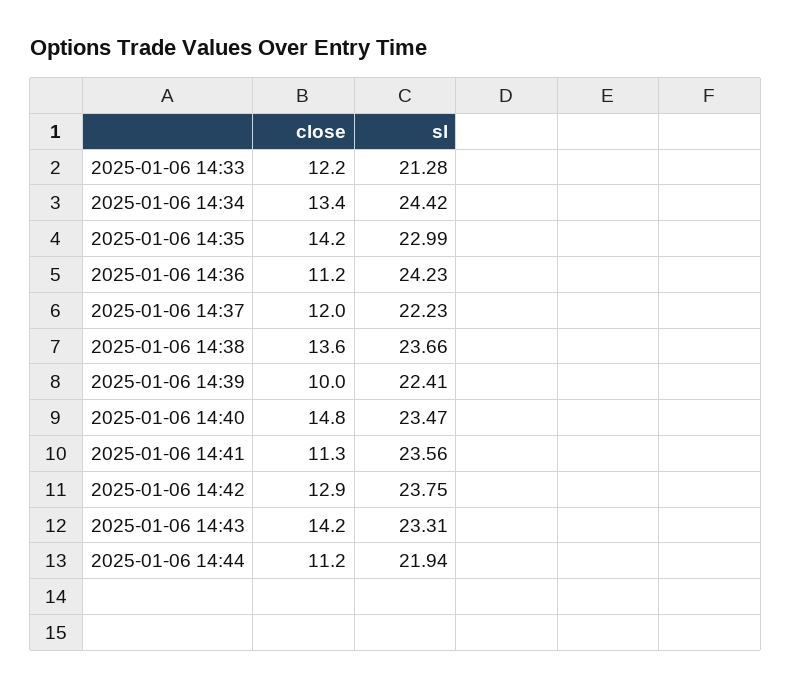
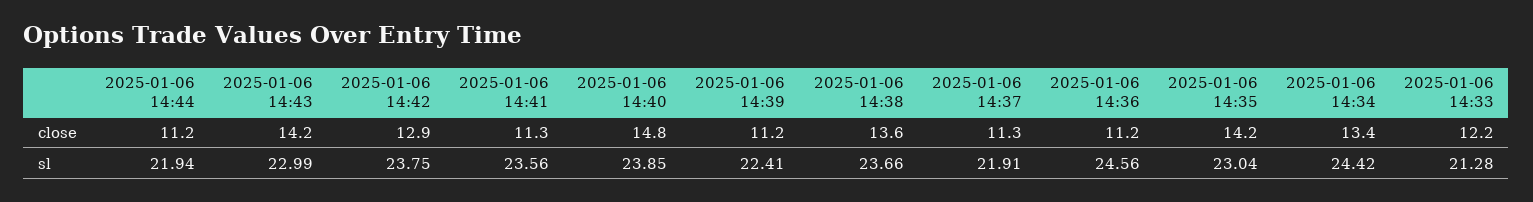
  {
    "close": {
      "2025-01-06 14:33": 12.2,
      "2025-01-06 14:34": 13.4,
      "2025-01-06 14:35": 14.2,
      "2025-01-06 14:36": 11.2,
-     "2025-01-06 14:37": 12,
+     "2025-01-06 14:37": 11.3,
      "2025-01-06 14:38": 13.6,
-     "2025-01-06 14:39": 10,
+     "2025-01-06 14:39": 11.2,
      "2025-01-06 14:40": 14.8,
      "2025-01-06 14:41": 11.3,
      "2025-01-06 14:42": 12.9,
      "2025-01-06 14:43": 14.2,
      "2025-01-06 14:44": 11.2
    },
    "sl": {
      "2025-01-06 14:33": 21.28,
      "2025-01-06 14:34": 24.42,
-     "2025-01-06 14:35": 22.99,
+     "2025-01-06 14:35": 23.04,
-     "2025-01-06 14:36": 24.23,
+     "2025-01-06 14:36": 24.56,
-     "2025-01-06 14:37": 22.23,
+     "2025-01-06 14:37": 21.91,
      "2025-01-06 14:38": 23.66,
      "2025-01-06 14:39": 22.41,
-     "2025-01-06 14:40": 23.47,
+     "2025-01-06 14:40": 23.85,
      "2025-01-06 14:41": 23.56,
      "2025-01-06 14:42": 23.75,
-     "2025-01-06 14:43": 23.31,
+     "2025-01-06 14:43": 22.99,
      "2025-01-06 14:44": 21.94
    }
  }

